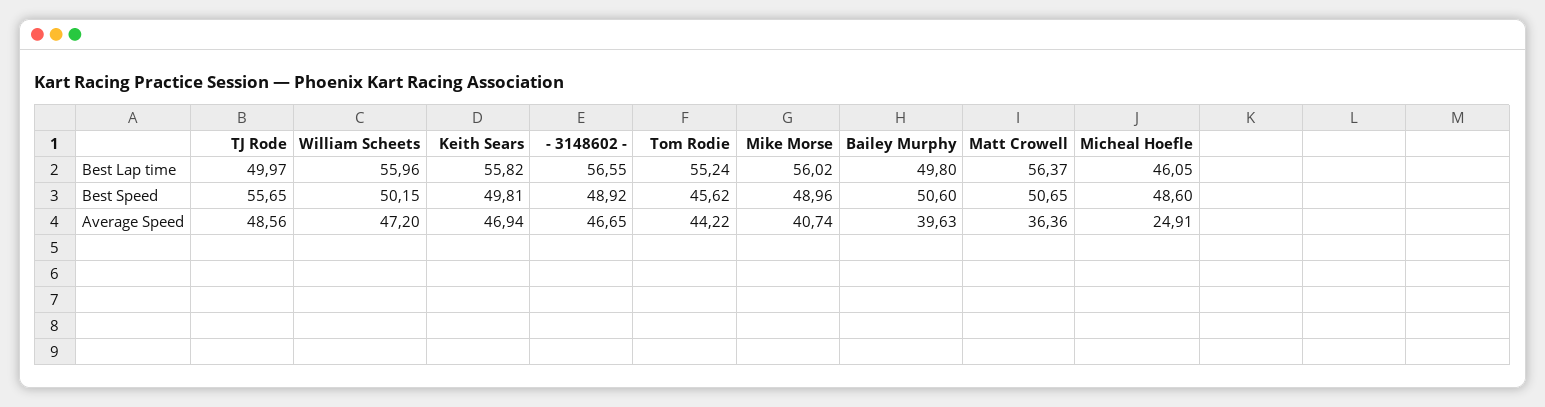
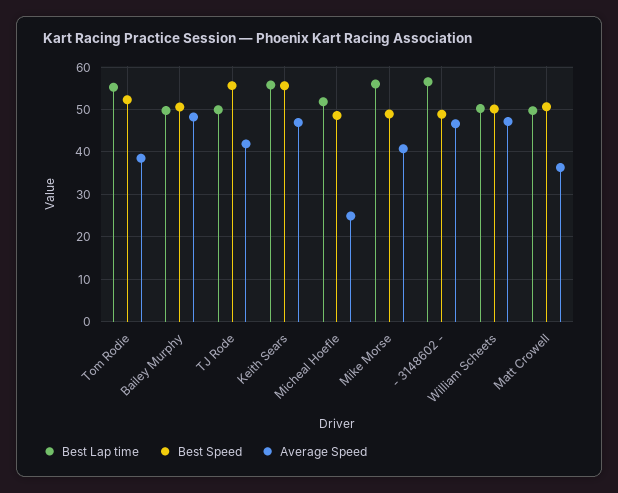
  {
    "Best Lap time": {
      "TJ Rode": 49.97,
-     "William Scheets": 55.96,
+     "William Scheets": 50,
      "Keith Sears": 55.82,
      "- 3148602 -": 56.55,
      "Tom Rodie": 55.24,
      "Mike Morse": 56.02,
      "Bailey Murphy": 49.8,
-     "Matt Crowell": 56.37,
+     "Matt Crowell": 50,
-     "Micheal Hoefle": 46.05
+     "Micheal Hoefle": 52
    },
    "Best Speed": {
      "TJ Rode": 55.65,
      "William Scheets": 50.15,
-     "Keith Sears": 49.81,
+     "Keith Sears": 56,
      "- 3148602 -": 48.92,
-     "Tom Rodie": 45.62,
+     "Tom Rodie": 52,
      "Mike Morse": 48.96,
      "Bailey Murphy": 50.6,
      "Matt Crowell": 50.65,
      "Micheal Hoefle": 48.6
    },
    "Average Speed": {
-     "TJ Rode": 48.56,
+     "TJ Rode": 42,
      "William Scheets": 47.2,
      "Keith Sears": 46.94,
      "- 3148602 -": 46.65,
-     "Tom Rodie": 44.22,
+     "Tom Rodie": 38,
      "Mike Morse": 40.74,
-     "Bailey Murphy": 39.63,
+     "Bailey Murphy": 48,
      "Matt Crowell": 36.36,
      "Micheal Hoefle": 24.91
    }
  }

